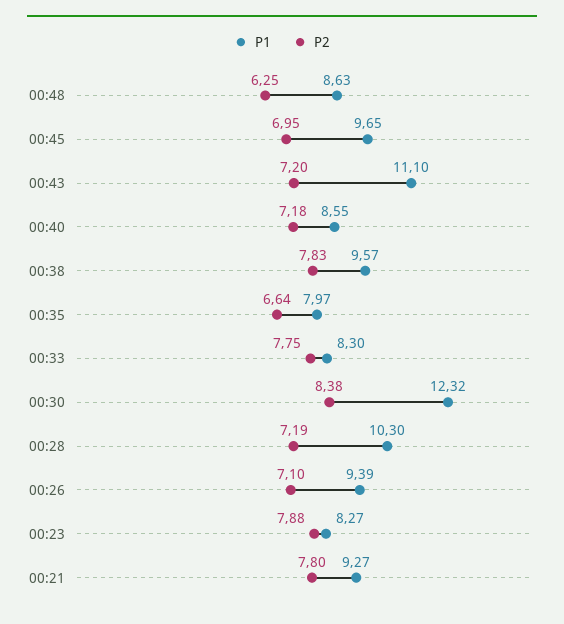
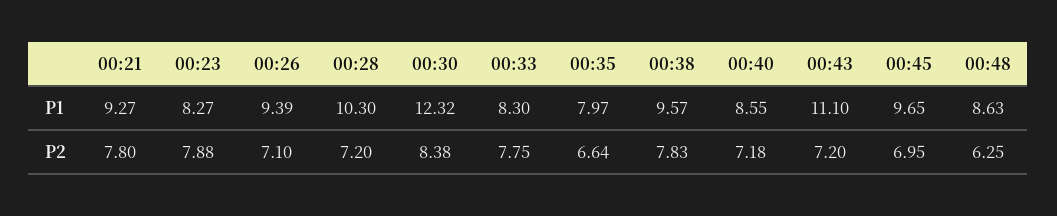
  {
    "P1": {
      "00:48": 8.63,
      "00:45": 9.65,
      "00:43": 11.1,
      "00:40": 8.55,
      "00:38": 9.57,
      "00:35": 7.97,
      "00:33": 8.3,
      "00:30": 12.32,
      "00:28": 10.3,
      "00:26": 9.39,
      "00:23": 8.27,
      "00:21": 9.27
    },
    "P2": {
      "00:48": 6.25,
      "00:45": 6.95,
      "00:43": 7.2,
      "00:40": 7.18,
      "00:38": 7.83,
      "00:35": 6.64,
      "00:33": 7.75,
      "00:30": 8.38,
-     "00:28": 7.19,
+     "00:28": 7.2,
      "00:26": 7.1,
      "00:23": 7.88,
      "00:21": 7.8
    }
  }

